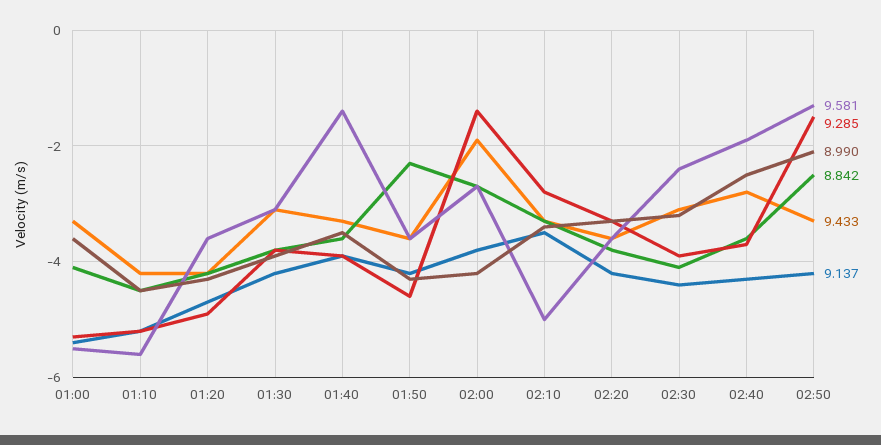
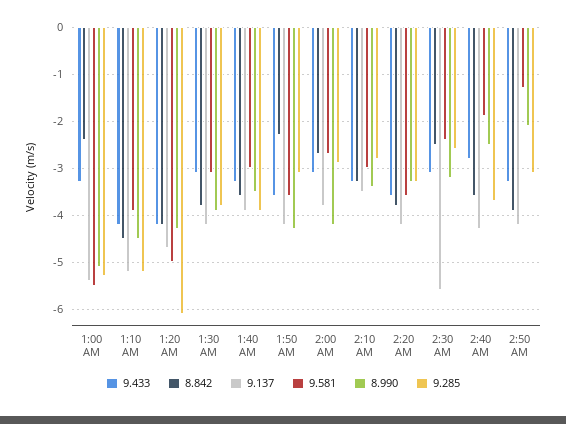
  {
    "9.581": {
      "01:00": -5.5,
-     "01:10": -5.5,
+     "01:10": -4,
-     "01:20": -3.5,
+     "01:20": -5,
      "01:30": -3,
-     "01:40": -1.5,
+     "01:40": -3,
      "01:50": -3.5,
      "02:00": -2.5,
-     "02:10": -5,
+     "02:10": -3,
      "02:20": -3.5,
      "02:30": -2.5,
      "02:40": -2,
      "02:50": -1.5
    },
    "9.285": {
      "01:00": -5.5,
      "01:10": -5,
-     "01:20": -5,
+     "01:20": -6,
      "01:30": -4,
      "01:40": -4,
-     "01:50": -4.5,
+     "01:50": -3,
-     "02:00": -1.5,
+     "02:00": -3,
      "02:10": -3,
      "02:20": -3.5,
-     "02:30": -4,
+     "02:30": -2.5,
      "02:40": -3.5,
-     "02:50": -1.5
+     "02:50": -3
    },
    "8.990": {
-     "01:00": -3.5,
+     "01:00": -5,
      "01:10": -4.5,
      "01:20": -4.5,
      "01:30": -4,
      "01:40": -3.5,
      "01:50": -4.5,
      "02:00": -4,
      "02:10": -3.5,
      "02:20": -3.5,
      "02:30": -3,
      "02:40": -2.5,
      "02:50": -2
    },
    "8.842": {
-     "01:00": -4,
+     "01:00": -2.5,
      "01:10": -4.5,
      "01:20": -4,
      "01:30": -4,
      "01:40": -3.5,
      "01:50": -2.5,
      "02:00": -2.5,
      "02:10": -3.5,
      "02:20": -4,
-     "02:30": -4,
+     "02:30": -2.5,
      "02:40": -3.5,
-     "02:50": -2.5
+     "02:50": -4
    },
    "9.433": {
      "01:00": -3.5,
      "01:10": -4,
      "01:20": -4,
      "01:30": -3,
      "01:40": -3.5,
      "01:50": -3.5,
-     "02:00": -2,
+     "02:00": -3,
      "02:10": -3.5,
      "02:20": -3.5,
      "02:30": -3,
      "02:40": -3,
      "02:50": -3.5
    },
    "9.137": {
      "01:00": -5.5,
      "01:10": -5,
      "01:20": -4.5,
      "01:30": -4,
      "01:40": -4,
      "01:50": -4,
      "02:00": -4,
      "02:10": -3.5,
      "02:20": -4,
-     "02:30": -4.5,
+     "02:30": -5.5,
      "02:40": -4.5,
      "02:50": -4
    }
  }

